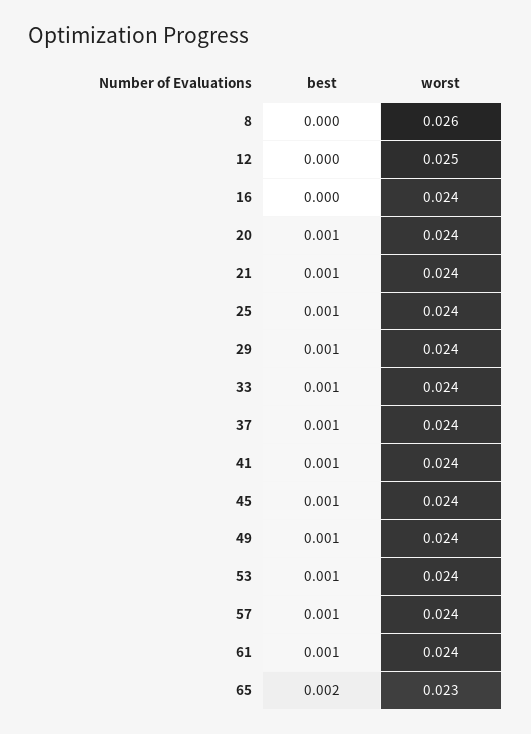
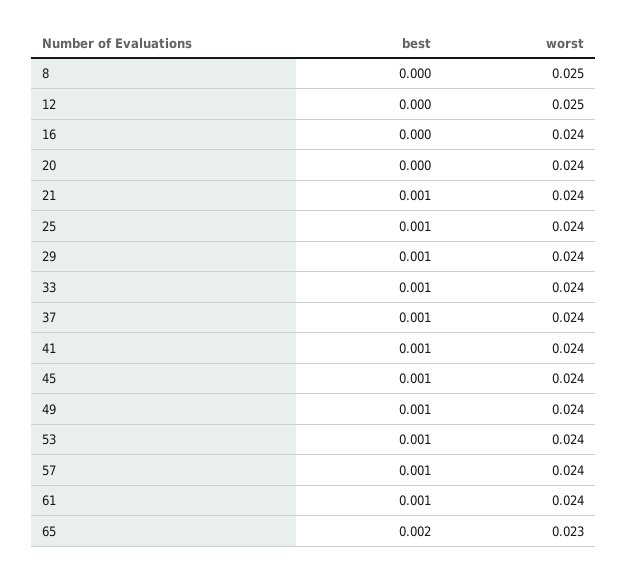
  {
    "best": {
      "8": 0,
      "12": 0,
      "16": 0,
-     "20": 0.001,
+     "20": 0,
      "21": 0.001,
      "25": 0.001,
      "29": 0.001,
      "33": 0.001,
      "37": 0.001,
      "41": 0.001,
      "45": 0.001,
      "49": 0.001,
      "53": 0.001,
      "57": 0.001,
      "61": 0.001,
      "65": 0.002
    },
    "worst": {
-     "8": 0.026,
+     "8": 0.025,
      "12": 0.025,
      "16": 0.024,
      "20": 0.024,
      "21": 0.024,
      "25": 0.024,
      "29": 0.024,
      "33": 0.024,
      "37": 0.024,
      "41": 0.024,
      "45": 0.024,
      "49": 0.024,
      "53": 0.024,
      "57": 0.024,
      "61": 0.024,
      "65": 0.023
    }
  }

